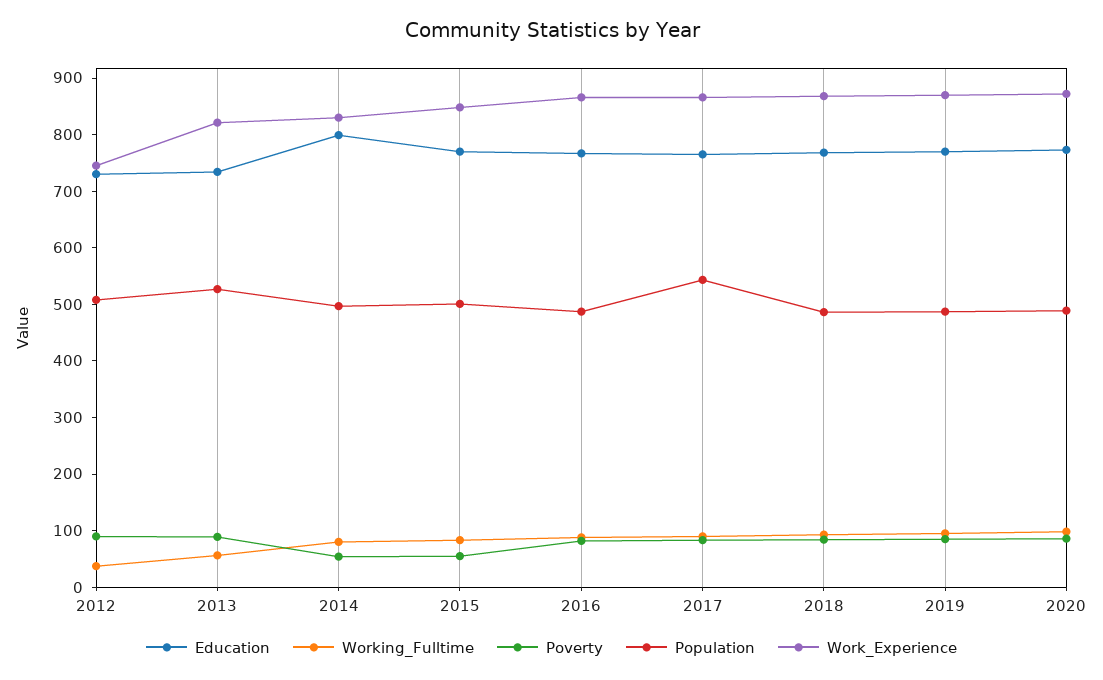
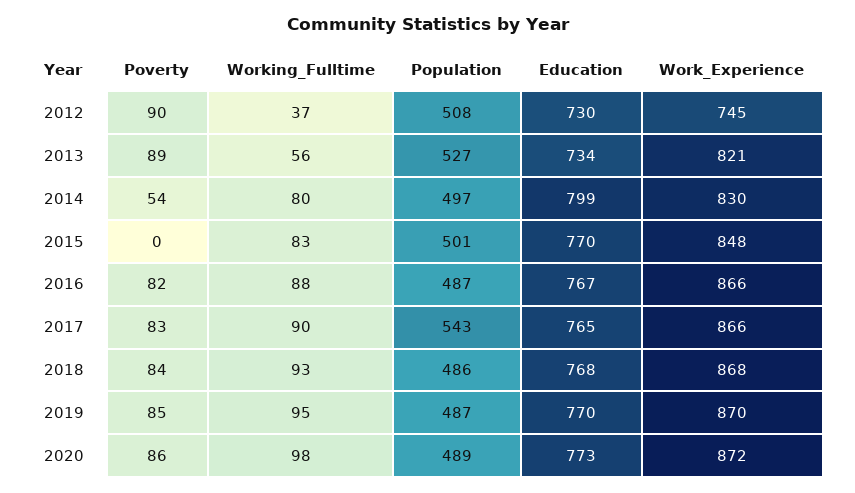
  {
    "Education": {
      "2012": 730,
      "2013": 734,
      "2014": 799,
      "2015": 770,
      "2016": 767,
      "2017": 765,
      "2018": 768,
      "2019": 770,
      "2020": 773
    },
    "Working_Fulltime": {
      "2012": 37,
      "2013": 56,
      "2014": 80,
      "2015": 83,
      "2016": 88,
      "2017": 90,
      "2018": 93,
      "2019": 95,
      "2020": 98
    },
    "Poverty": {
      "2012": 90,
      "2013": 89,
      "2014": 54,
-     "2015": 60,
+     "2015": 0,
      "2016": 82,
      "2017": 83,
      "2018": 84,
      "2019": 85,
      "2020": 86
    },
    "Population": {
      "2012": 508,
      "2013": 527,
      "2014": 497,
      "2015": 501,
      "2016": 487,
      "2017": 543,
      "2018": 486,
      "2019": 487,
      "2020": 489
    },
    "Work_Experience": {
      "2012": 745,
      "2013": 821,
      "2014": 830,
      "2015": 848,
      "2016": 866,
      "2017": 866,
      "2018": 868,
      "2019": 870,
      "2020": 872
    }
  }

